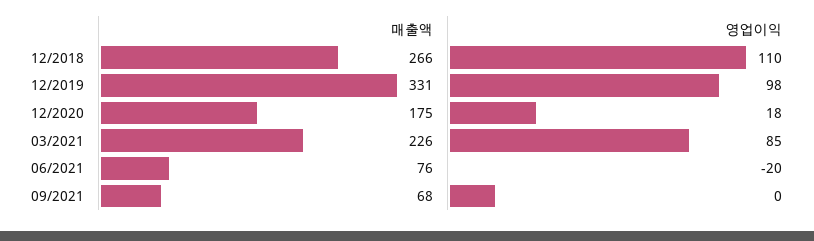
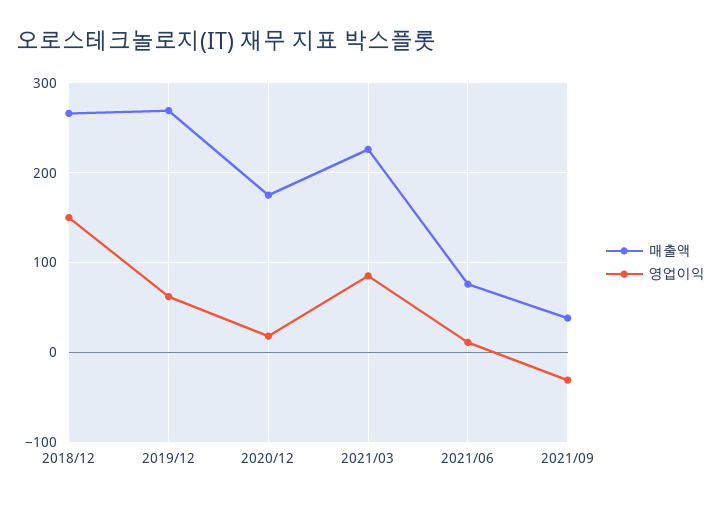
  {
    "매출액": {
      "12/2018": 266,
-     "12/2019": 331,
+     "12/2019": 270,
      "12/2020": 175,
      "03/2021": 226,
      "06/2021": 76,
-     "09/2021": 68
+     "09/2021": 40
    },
    "영업이익": {
-     "12/2018": 110,
+     "12/2018": 150,
-     "12/2019": 98,
+     "12/2019": 60,
      "12/2020": 18,
      "03/2021": 85,
-     "06/2021": -20,
+     "06/2021": 10,
-     "09/2021": 0
+     "09/2021": -30
    }
  }

